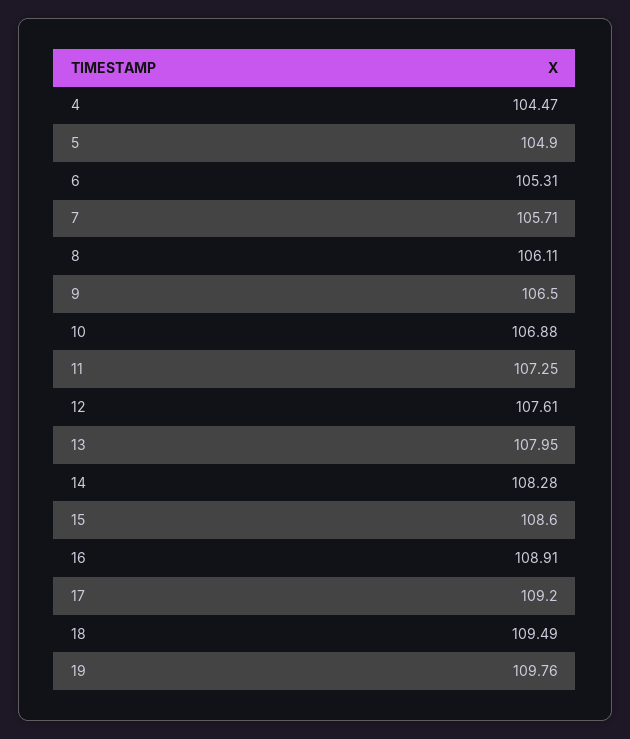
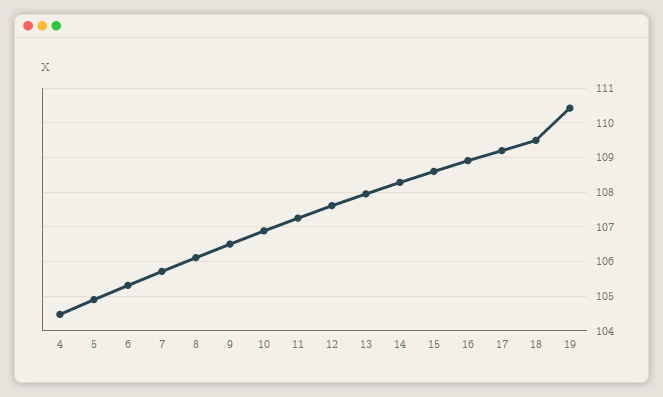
  {
    "4": 104.47,
    "5": 104.9,
    "6": 105.31,
    "7": 105.71,
    "8": 106.11,
    "9": 106.5,
    "10": 106.88,
    "11": 107.25,
    "12": 107.61,
    "13": 107.95,
    "14": 108.28,
    "15": 108.6,
    "16": 108.91,
    "17": 109.2,
    "18": 109.49,
-   "19": 109.76
+   "19": 110.4
  }

